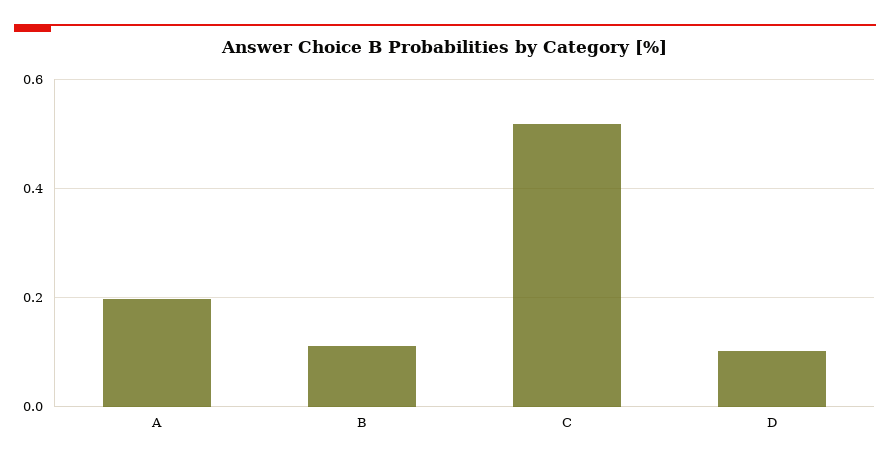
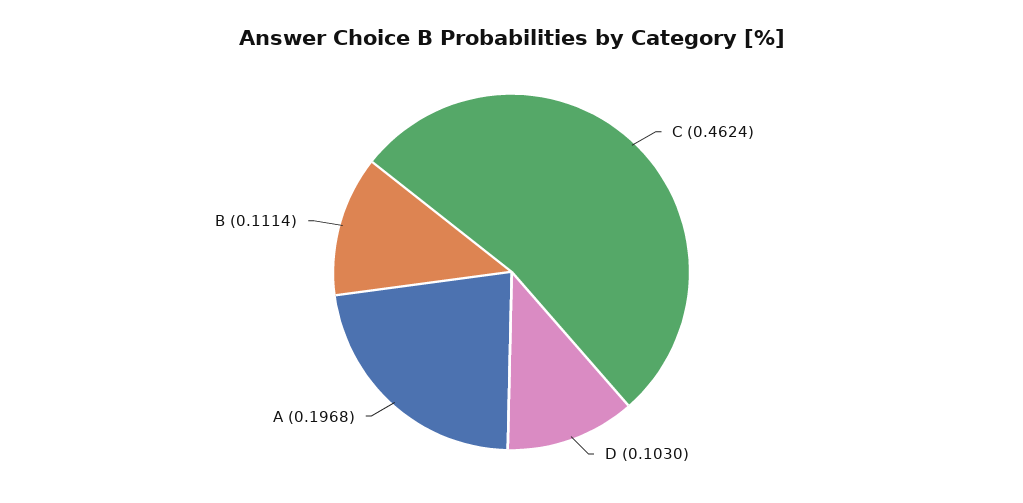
  {
    "A": 0.1968,
    "B": 0.1114,
-   "C": 0.52,
+   "C": 0.4624,
    "D": 0.103
  }

